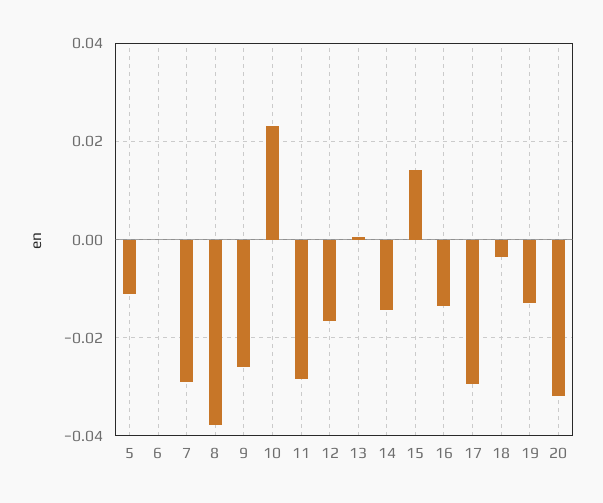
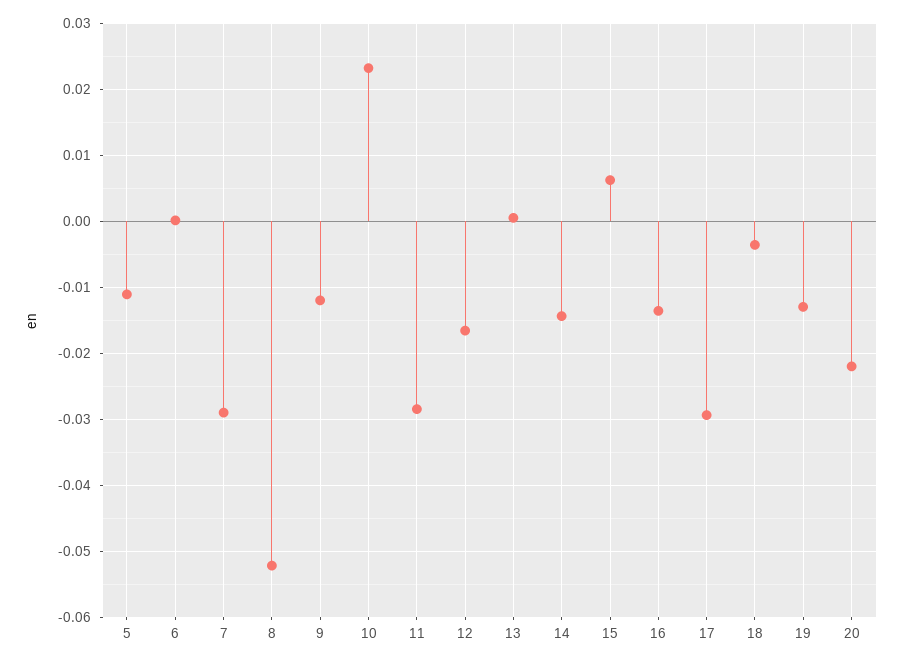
  {
    "5": -0.011,
    "6": 0,
    "7": -0.029,
-   "8": -0.038,
+   "8": -0.052,
-   "9": -0.026,
+   "9": -0.012,
    "10": 0.023,
    "11": -0.029,
    "12": -0.017,
    "13": 0.001,
    "14": -0.014,
-   "15": 0.014,
+   "15": 0.006,
    "16": -0.014,
    "17": -0.029,
    "18": -0.004,
    "19": -0.013,
-   "20": -0.032
+   "20": -0.022
  }

